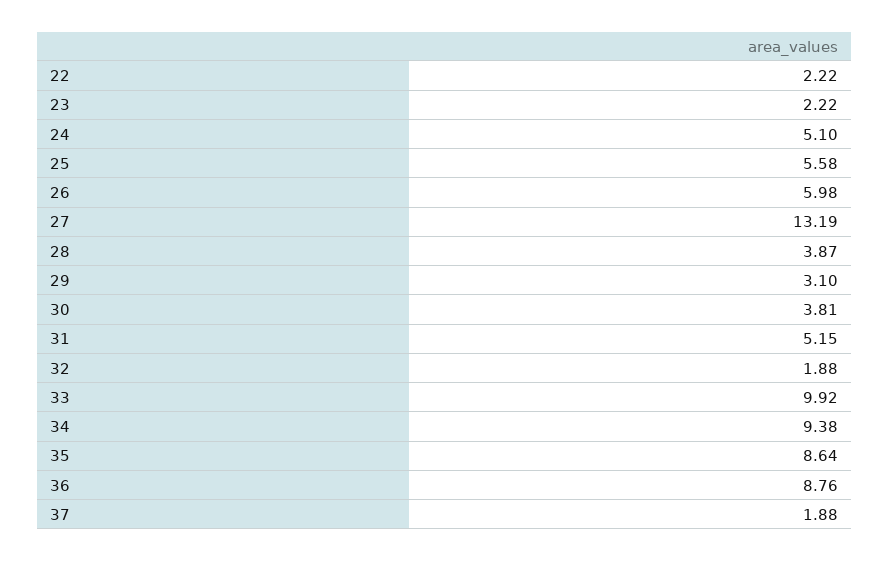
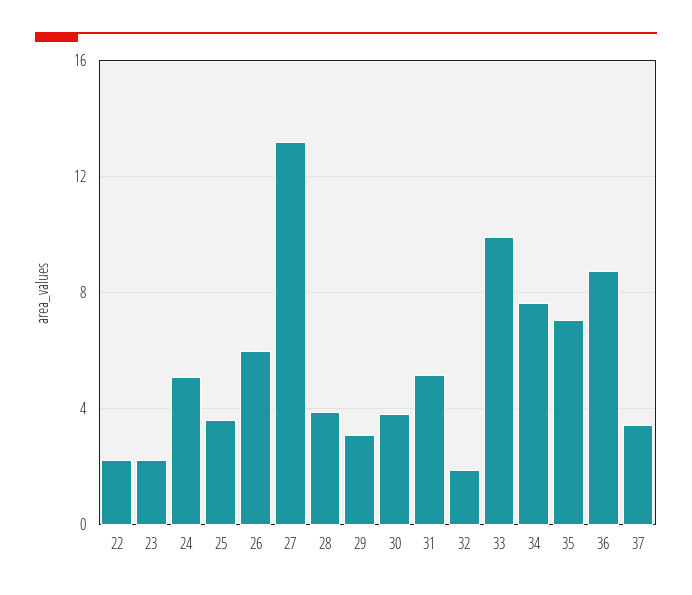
  {
    "22": 2.22,
    "23": 2.22,
    "24": 5.1,
-   "25": 5.58,
+   "25": 3.5,
    "26": 5.98,
    "27": 13.19,
    "28": 3.87,
    "29": 3.1,
    "30": 3.81,
    "31": 5.15,
    "32": 1.88,
    "33": 9.92,
-   "34": 9.38,
+   "34": 7.5,
-   "35": 8.64,
+   "35": 7,
    "36": 8.76,
-   "37": 1.88
+   "37": 3.5
  }

